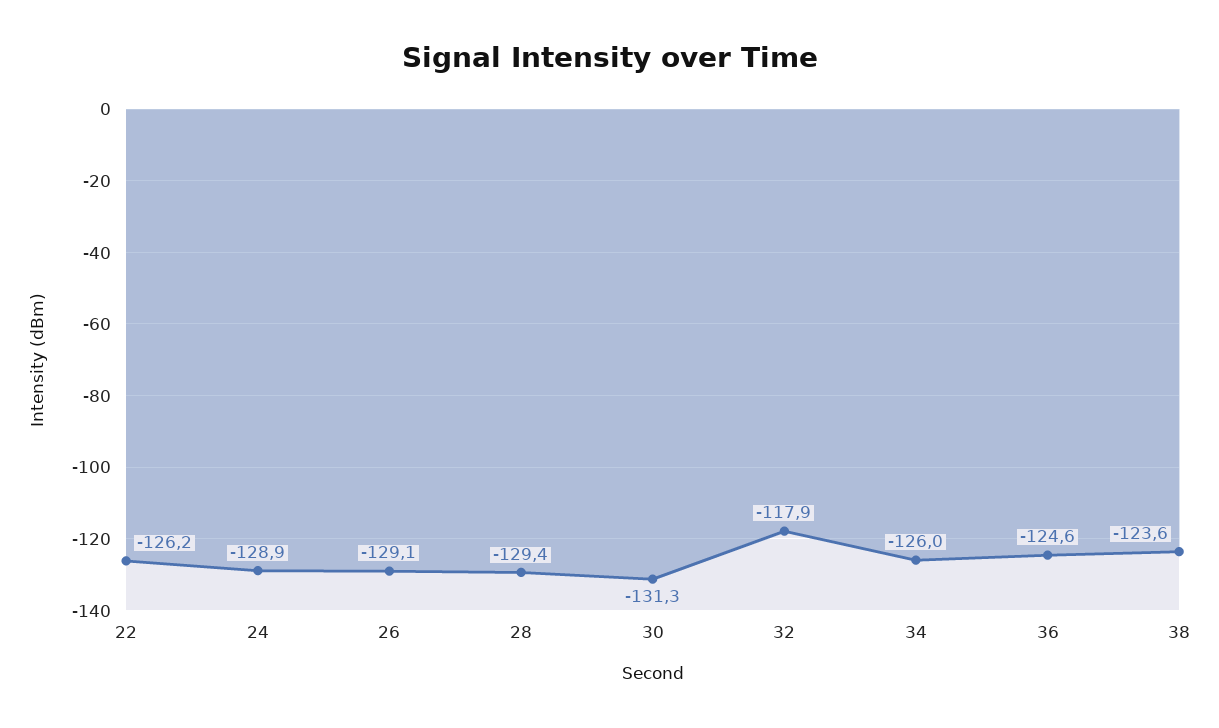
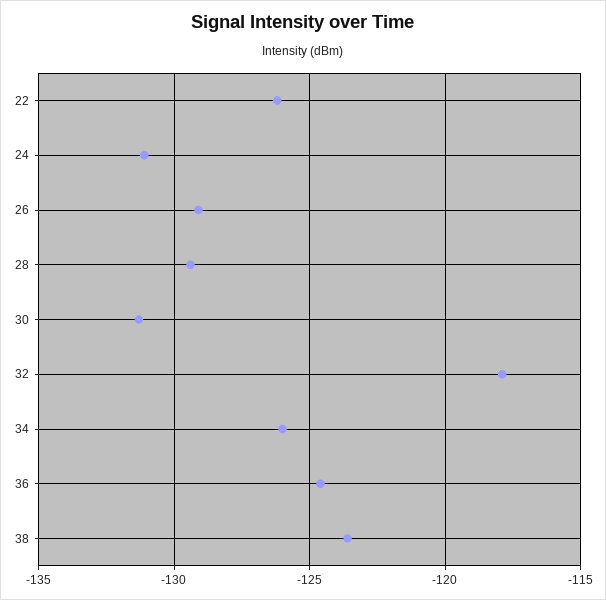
  {
    "22": -126.2,
-   "24": -128.9,
+   "24": -131,
    "26": -129.1,
    "28": -129.4,
    "30": -131.3,
    "32": -117.9,
    "34": -126,
    "36": -124.6,
    "38": -123.6
  }

